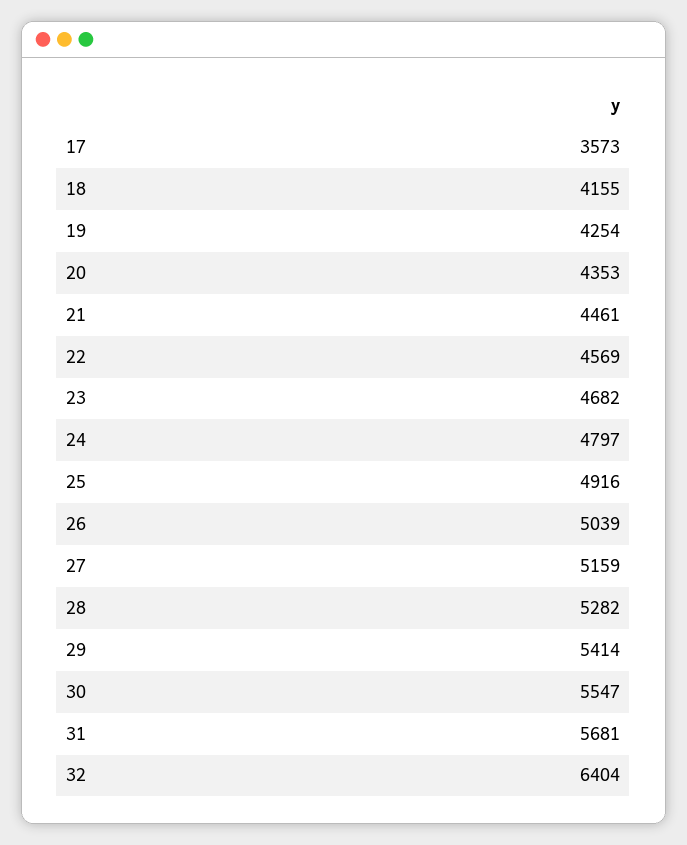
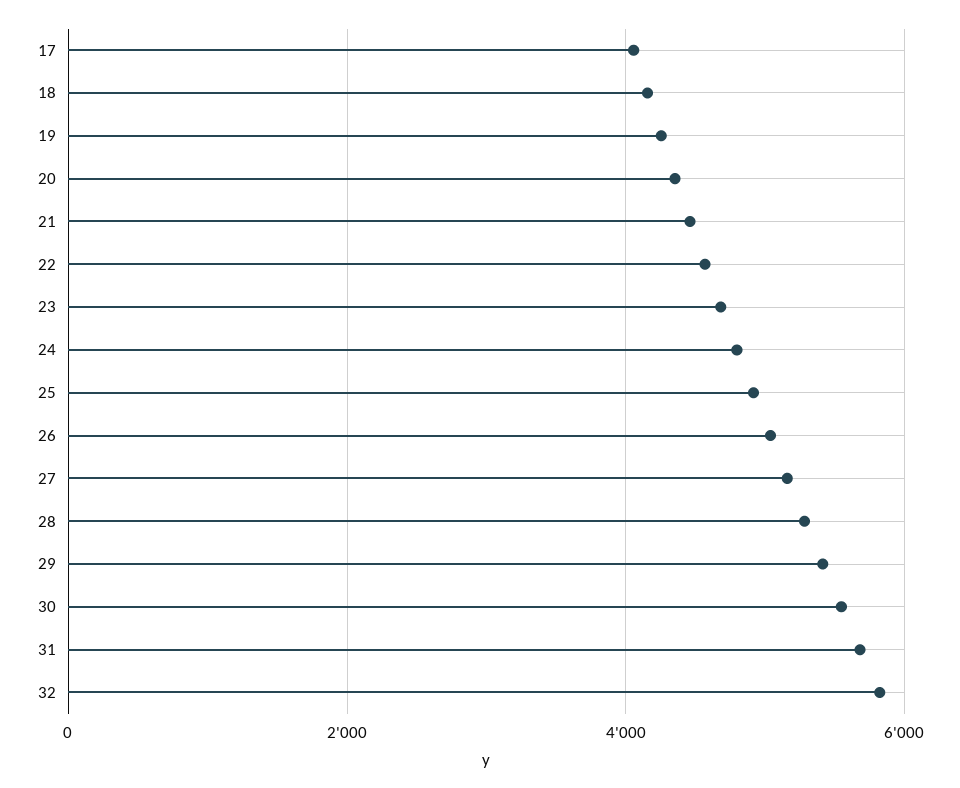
  {
-   "17": 3573,
+   "17": 4000,
    "18": 4155,
    "19": 4254,
    "20": 4353,
    "21": 4461,
    "22": 4569,
    "23": 4682,
    "24": 4797,
    "25": 4916,
    "26": 5039,
    "27": 5159,
    "28": 5282,
    "29": 5414,
    "30": 5547,
    "31": 5681,
-   "32": 6404
+   "32": 5800
  }

